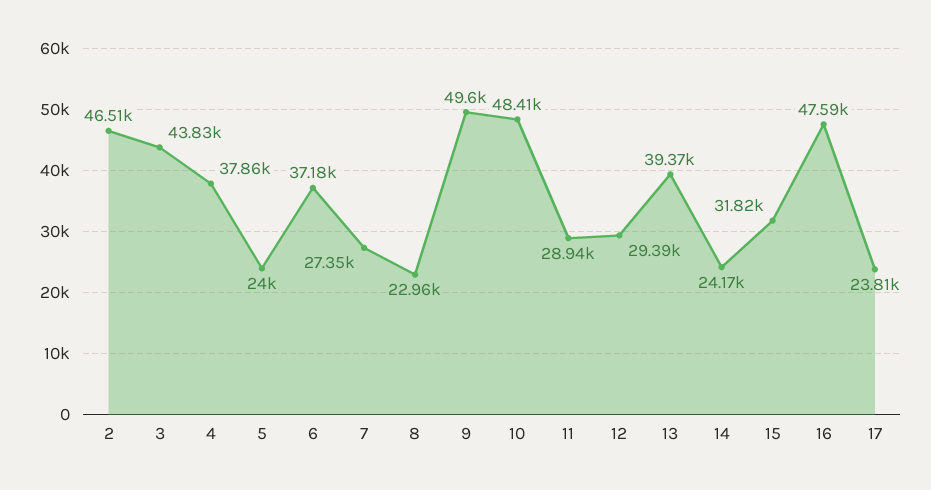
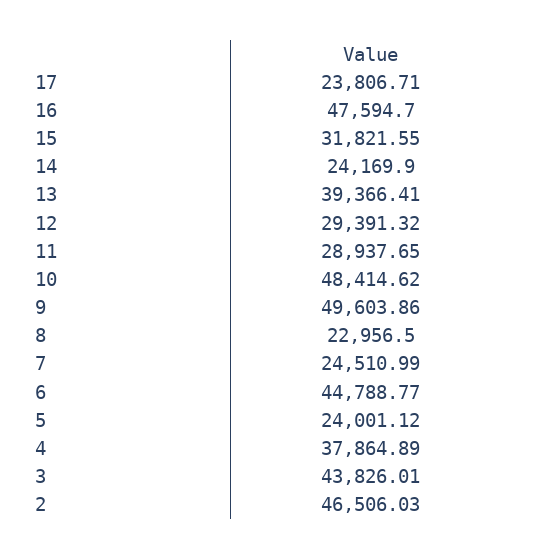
  {
    "2": 46506.03,
    "3": 43826.01,
    "4": 37864.89,
    "5": 24001.12,
-   "6": 37180,
+   "6": 44788.77,
-   "7": 27350,
+   "7": 24510.99,
    "8": 22956.5,
    "9": 49603.86,
    "10": 48414.62,
    "11": 28937.65,
    "12": 29391.32,
    "13": 39366.41,
    "14": 24169.9,
    "15": 31821.55,
    "16": 47594.7,
    "17": 23806.71
  }

